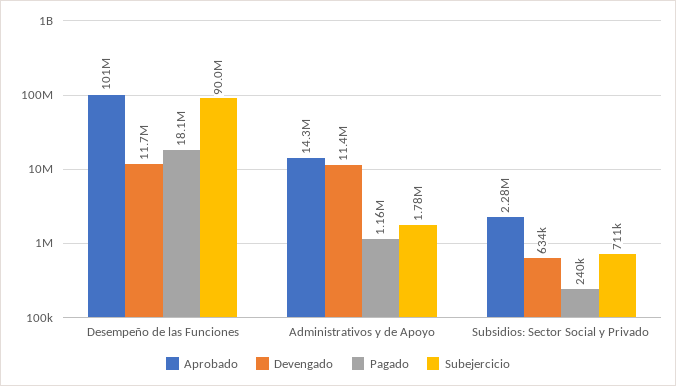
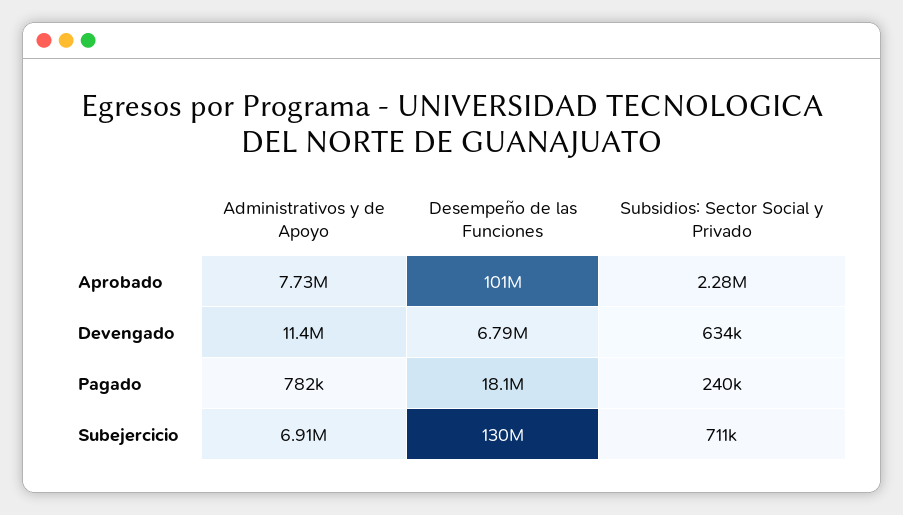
  {
    "Aprobado": {
      "Desempeño de las Funciones": 101000000,
-     "Administrativos y de Apoyo": 14300000,
+     "Administrativos y de Apoyo": 7730000,
      "Subsidios: Sector Social y Privado": 2280000
    },
    "Devengado": {
-     "Desempeño de las Funciones": 11700000,
+     "Desempeño de las Funciones": 6790000,
      "Administrativos y de Apoyo": 11400000,
      "Subsidios: Sector Social y Privado": 634000
    },
    "Pagado": {
      "Desempeño de las Funciones": 18100000,
-     "Administrativos y de Apoyo": 1160000,
+     "Administrativos y de Apoyo": 782000,
      "Subsidios: Sector Social y Privado": 240000
    },
    "Subejercicio": {
-     "Desempeño de las Funciones": 90000000,
+     "Desempeño de las Funciones": 130000000,
-     "Administrativos y de Apoyo": 1780000,
+     "Administrativos y de Apoyo": 6910000,
      "Subsidios: Sector Social y Privado": 711000
    }
  }

